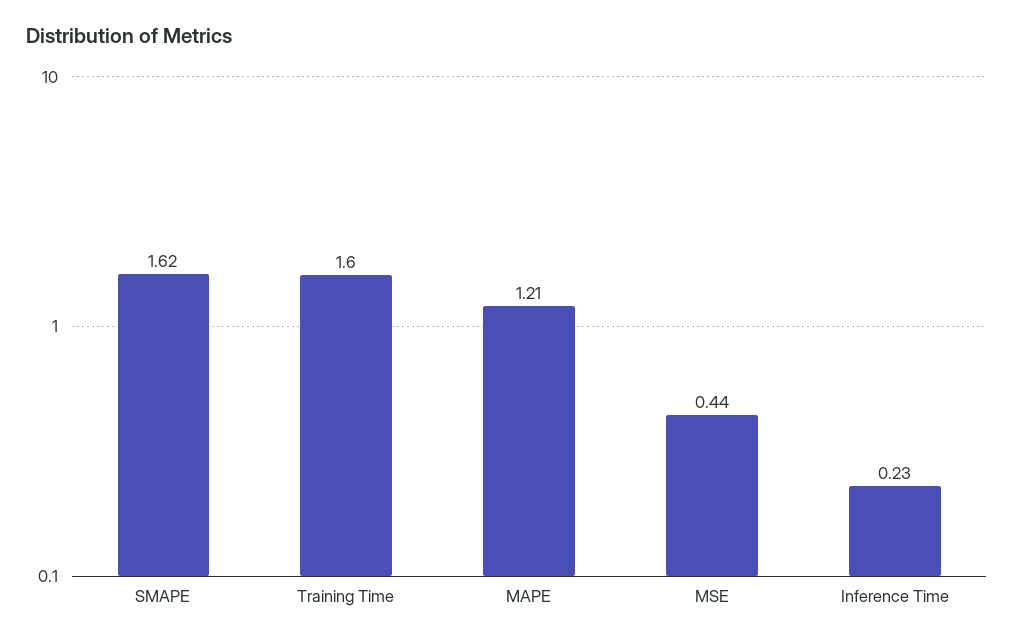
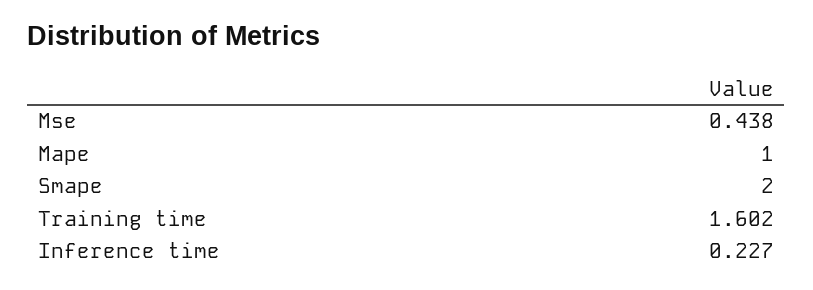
  {
-   "SMAPE": 1.62,
+   "SMAPE": 2,
    "Training Time": 1.602,
-   "MAPE": 1.21,
+   "MAPE": 1,
    "MSE": 0.438,
    "Inference Time": 0.227
  }

